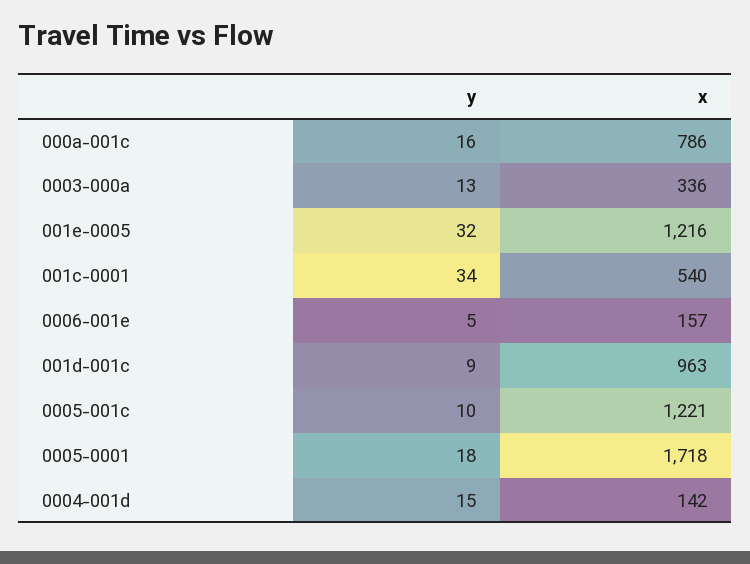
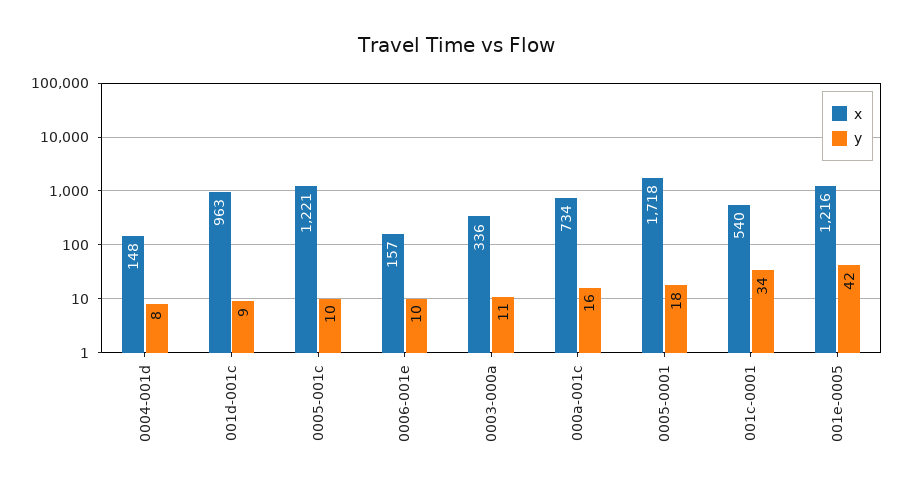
  {
    "y": {
      "000a-001c": 16,
-     "0003-000a": 13,
+     "0003-000a": 11,
-     "001e-0005": 32,
+     "001e-0005": 42,
      "001c-0001": 34,
-     "0006-001e": 5,
+     "0006-001e": 10,
      "001d-001c": 9,
      "0005-001c": 10,
      "0005-0001": 18,
-     "0004-001d": 15
+     "0004-001d": 8
    },
    "x": {
-     "000a-001c": 786,
+     "000a-001c": 734,
      "0003-000a": 336,
      "001e-0005": 1216,
      "001c-0001": 540,
      "0006-001e": 157,
      "001d-001c": 963,
      "0005-001c": 1221,
      "0005-0001": 1718,
-     "0004-001d": 142
+     "0004-001d": 148
    }
  }

